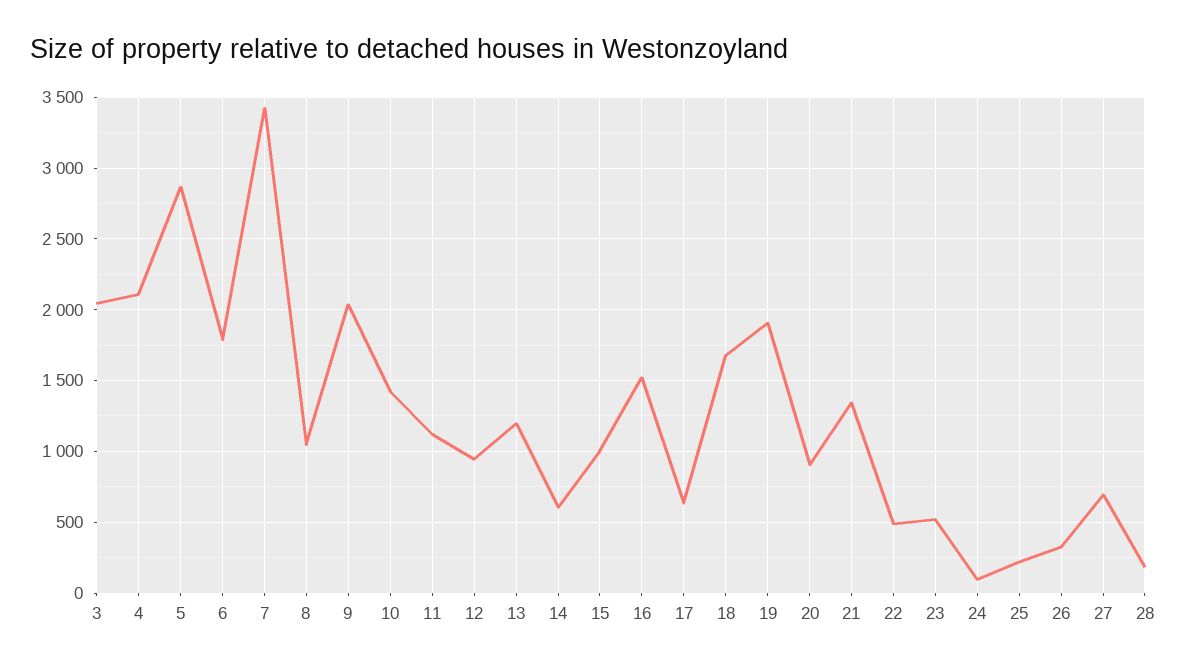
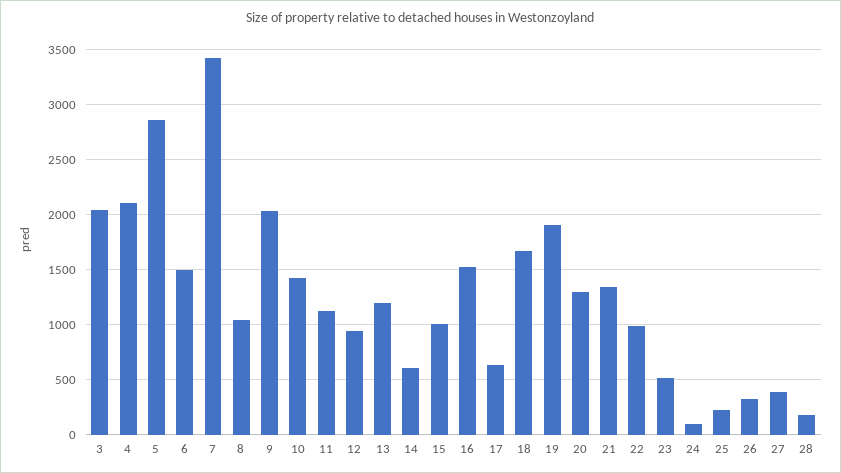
  {
    "3": 2050,
    "4": 2100,
    "5": 2850,
-   "6": 1800,
+   "6": 1500,
    "7": 3400,
    "8": 1050,
    "9": 2050,
    "10": 1400,
    "11": 1100,
    "12": 950,
    "13": 1200,
    "14": 600,
    "15": 1000,
    "16": 1500,
    "17": 650,
    "18": 1650,
    "19": 1900,
-   "20": 900,
+   "20": 1300,
    "21": 1350,
-   "22": 500,
+   "22": 1000,
    "23": 500,
    "24": 100,
    "25": 200,
    "26": 350,
-   "27": 700,
+   "27": 400,
    "28": 200
  }

